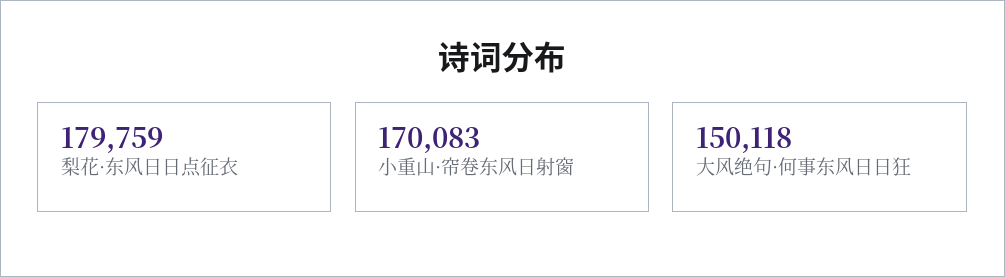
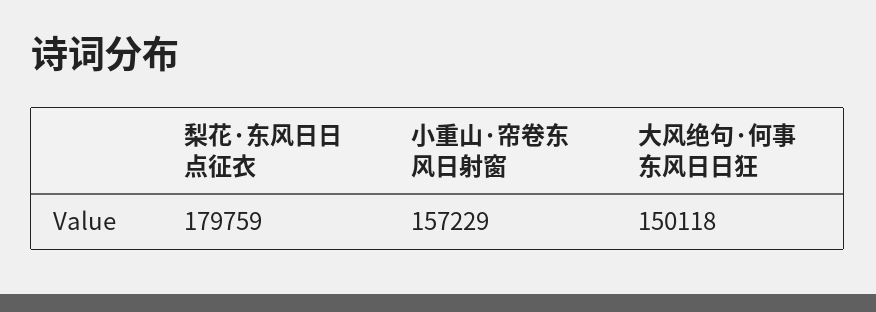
  {
    "梨花·东风日日点征衣": 179759,
-   "小重山·帘卷东风日射窗": 170083,
+   "小重山·帘卷东风日射窗": 157229,
    "大风绝句·何事东风日日狂": 150118
  }

